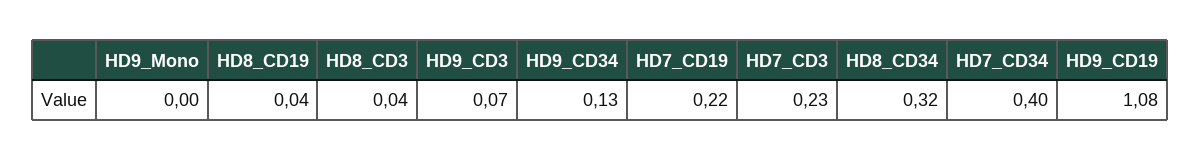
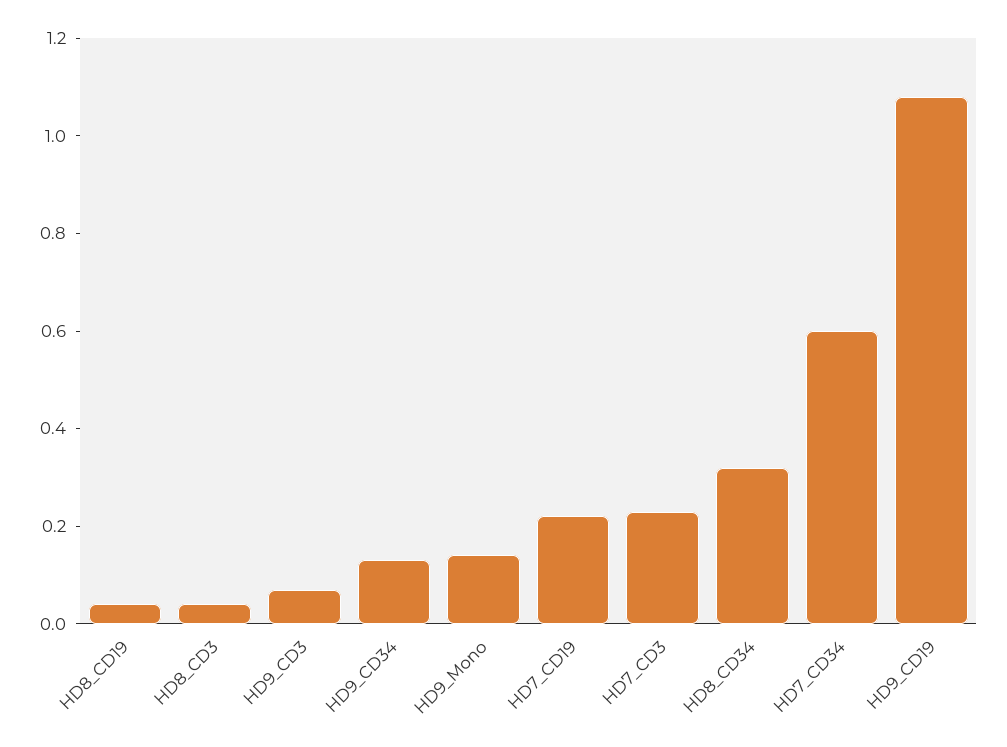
  {
-   "HD9_Mono": 0,
+   "HD9_Mono": 0.15,
    "HD8_CD19": 0.04,
    "HD8_CD3": 0.04,
    "HD9_CD3": 0.07,
    "HD9_CD34": 0.13,
    "HD7_CD19": 0.22,
    "HD7_CD3": 0.23,
    "HD8_CD34": 0.32,
-   "HD7_CD34": 0.4,
+   "HD7_CD34": 0.6,
    "HD9_CD19": 1.08
  }

